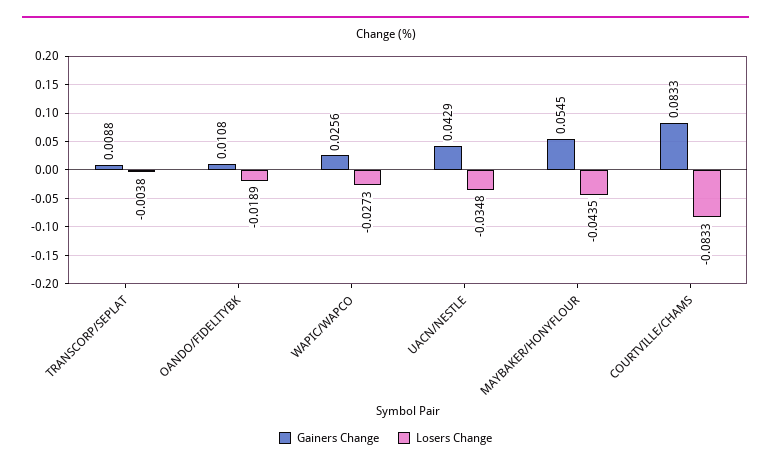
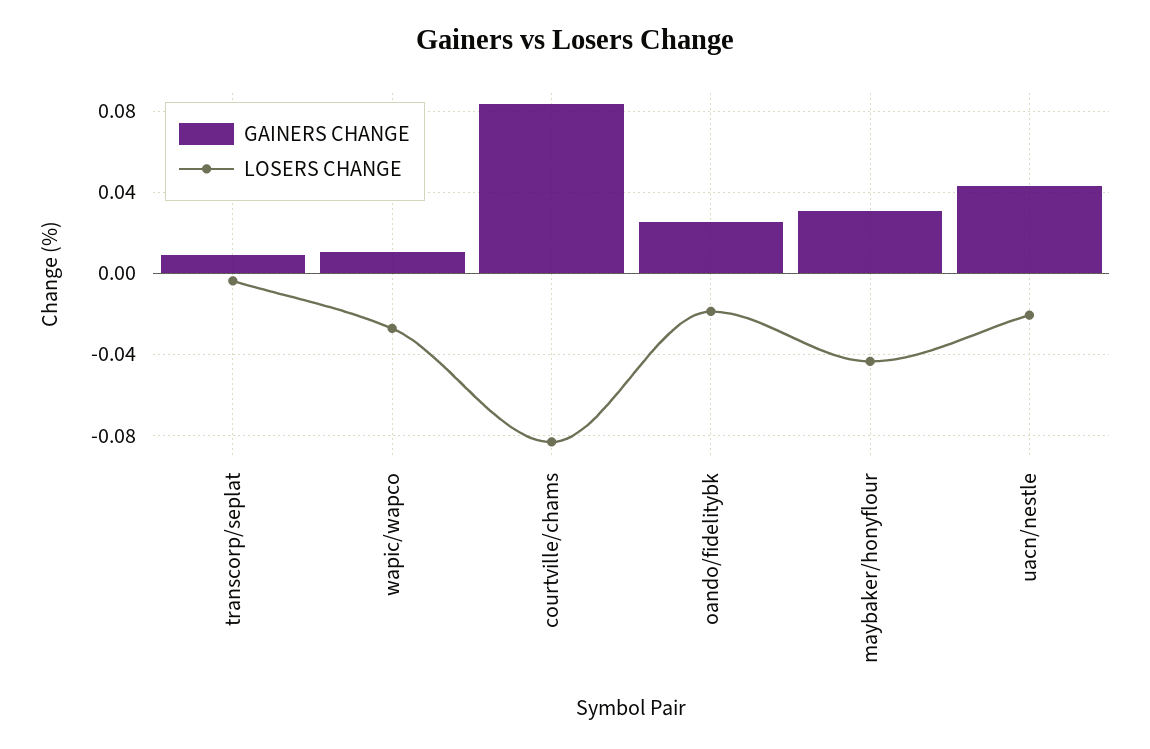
  {
    "Gainers Change": {
      "TRANSCORP/SEPLAT": 0.0088,
-     "OANDO/FIDELITYBK": 0.0108,
+     "OANDO/FIDELITYBK": 0.025,
-     "WAPIC/WAPCO": 0.0256,
+     "WAPIC/WAPCO": 0.01,
      "UACN/NESTLE": 0.0429,
-     "MAYBAKER/HONYFLOUR": 0.0545,
+     "MAYBAKER/HONYFLOUR": 0.03,
      "COURTVILLE/CHAMS": 0.0833
    },
    "Losers Change": {
      "TRANSCORP/SEPLAT": -0.0038,
      "OANDO/FIDELITYBK": -0.0189,
      "WAPIC/WAPCO": -0.0273,
-     "UACN/NESTLE": -0.0348,
+     "UACN/NESTLE": -0.02,
      "MAYBAKER/HONYFLOUR": -0.0435,
      "COURTVILLE/CHAMS": -0.0833
    }
  }

